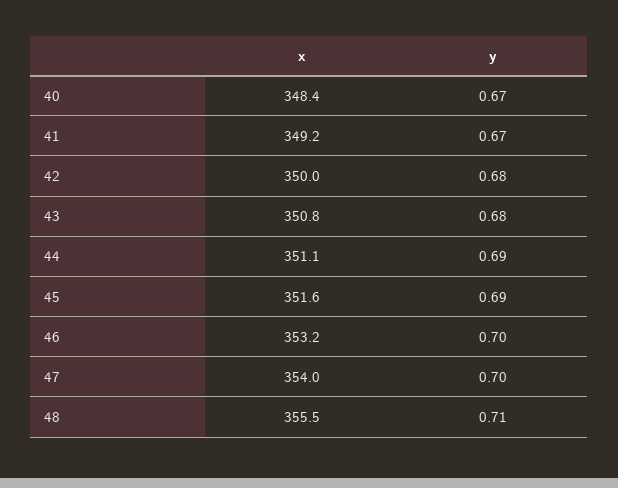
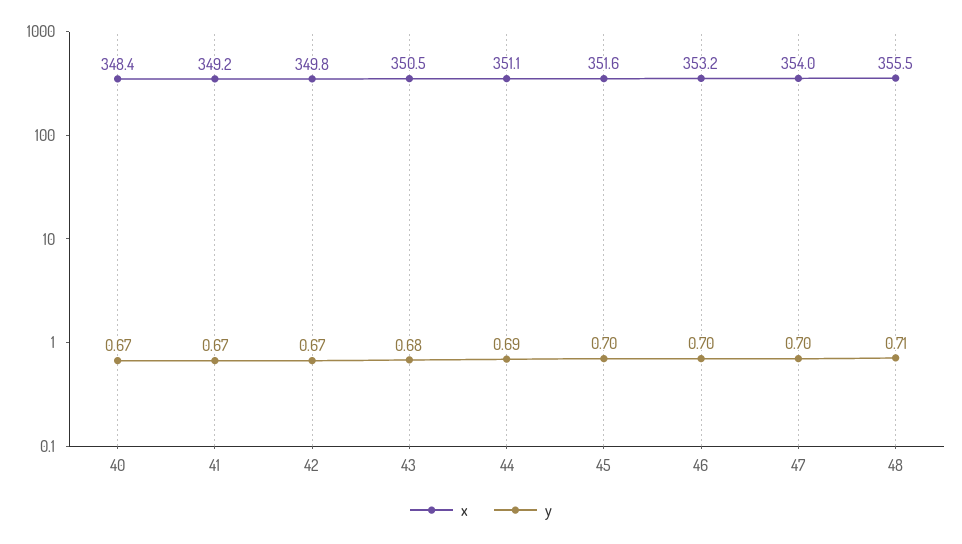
  {
    "x": {
      "40": 348.4,
      "41": 349.2,
-     "42": 350,
+     "42": 349.8,
-     "43": 350.8,
+     "43": 350.5,
      "44": 351.1,
      "45": 351.6,
      "46": 353.2,
      "47": 354,
      "48": 355.5
    },
    "y": {
      "40": 0.67,
      "41": 0.67,
-     "42": 0.68,
+     "42": 0.67,
      "43": 0.68,
      "44": 0.69,
-     "45": 0.69,
+     "45": 0.7,
      "46": 0.7,
      "47": 0.7,
      "48": 0.71
    }
  }

